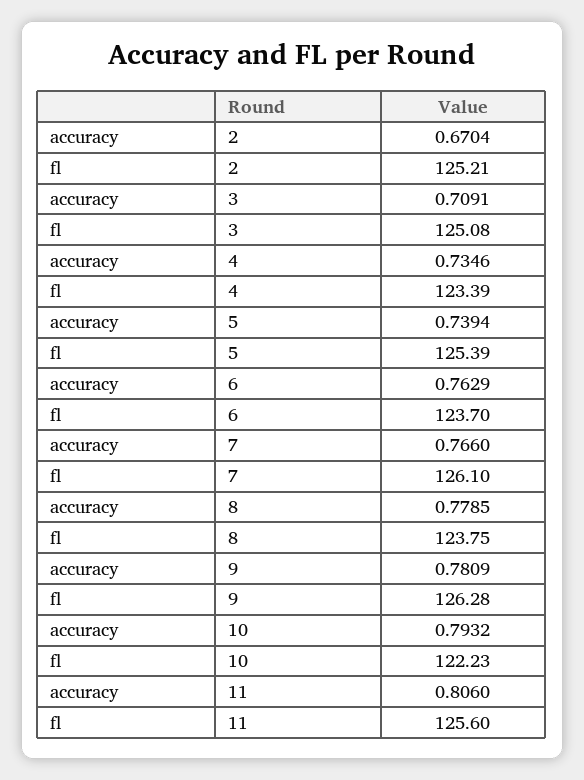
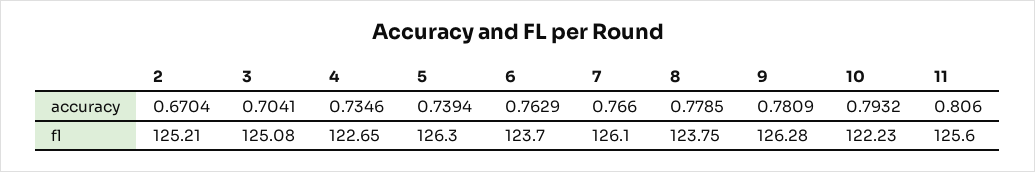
  {
    "accuracy": {
      "2": 0.6704,
-     "3": 0.7091,
+     "3": 0.7041,
      "4": 0.7346,
      "5": 0.7394,
      "6": 0.7629,
      "7": 0.766,
      "8": 0.7785,
      "9": 0.7809,
      "10": 0.7932,
      "11": 0.806
    },
    "fl": {
      "2": 125.21,
      "3": 125.08,
-     "4": 123.39,
+     "4": 122.65,
-     "5": 125.39,
+     "5": 126.3,
      "6": 123.7,
      "7": 126.1,
      "8": 123.75,
      "9": 126.28,
      "10": 122.23,
      "11": 125.6
    }
  }

